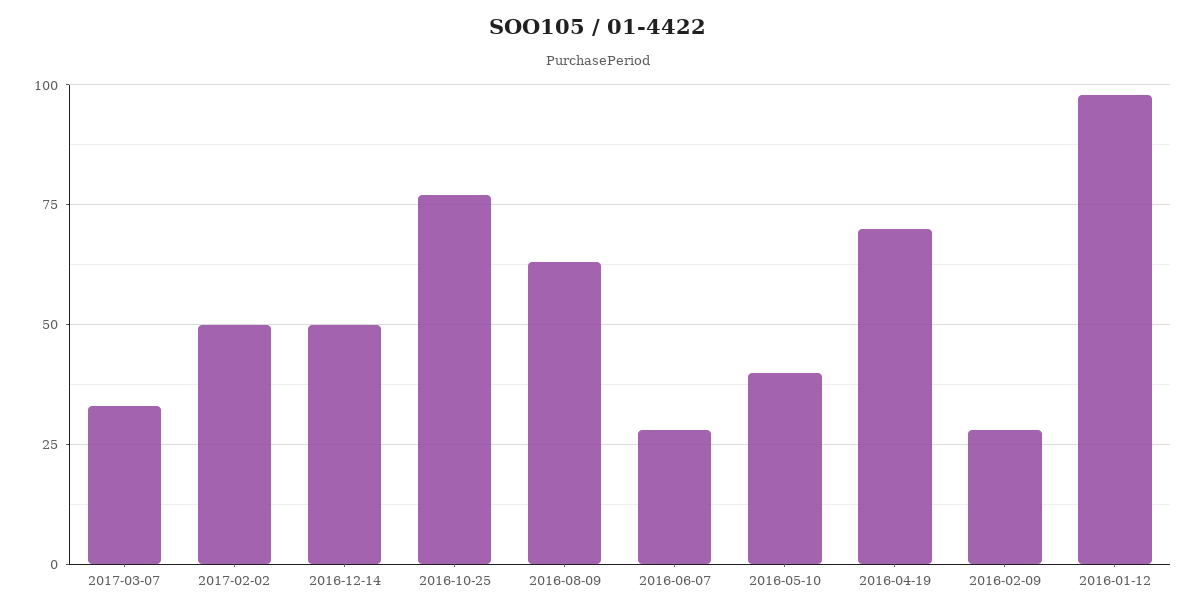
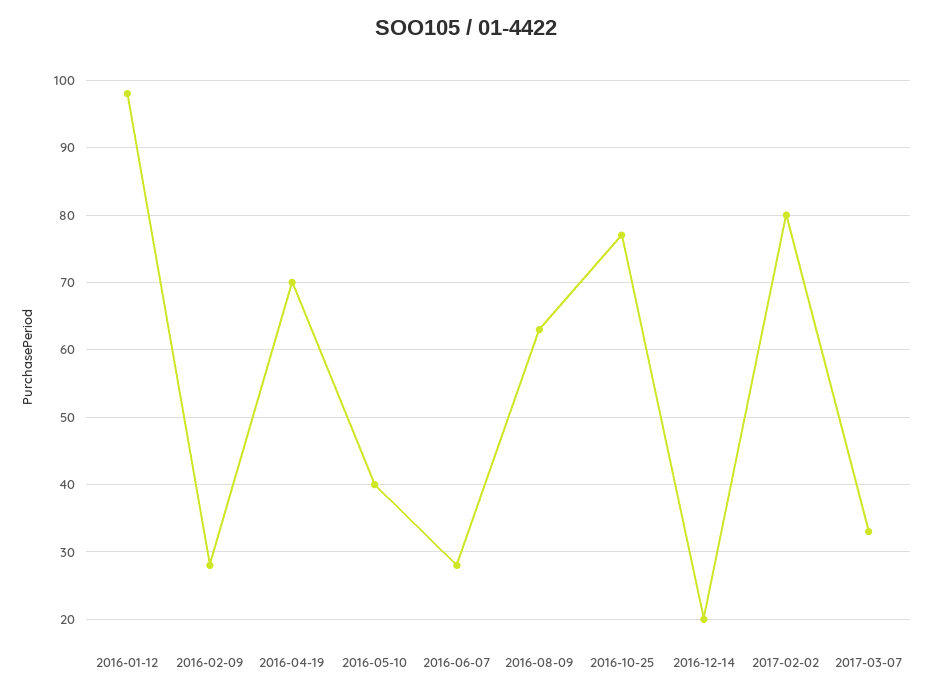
  {
    "2017-03-07": 33,
-   "2017-02-02": 50,
+   "2017-02-02": 80,
-   "2016-12-14": 50,
+   "2016-12-14": 20,
    "2016-10-25": 77,
    "2016-08-09": 63,
    "2016-06-07": 28,
    "2016-05-10": 40,
    "2016-04-19": 70,
    "2016-02-09": 28,
    "2016-01-12": 98
  }

